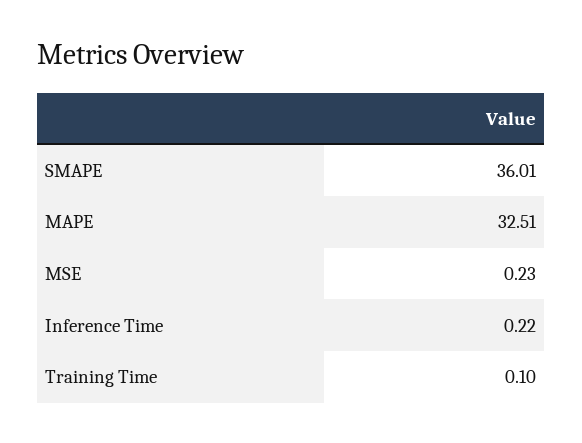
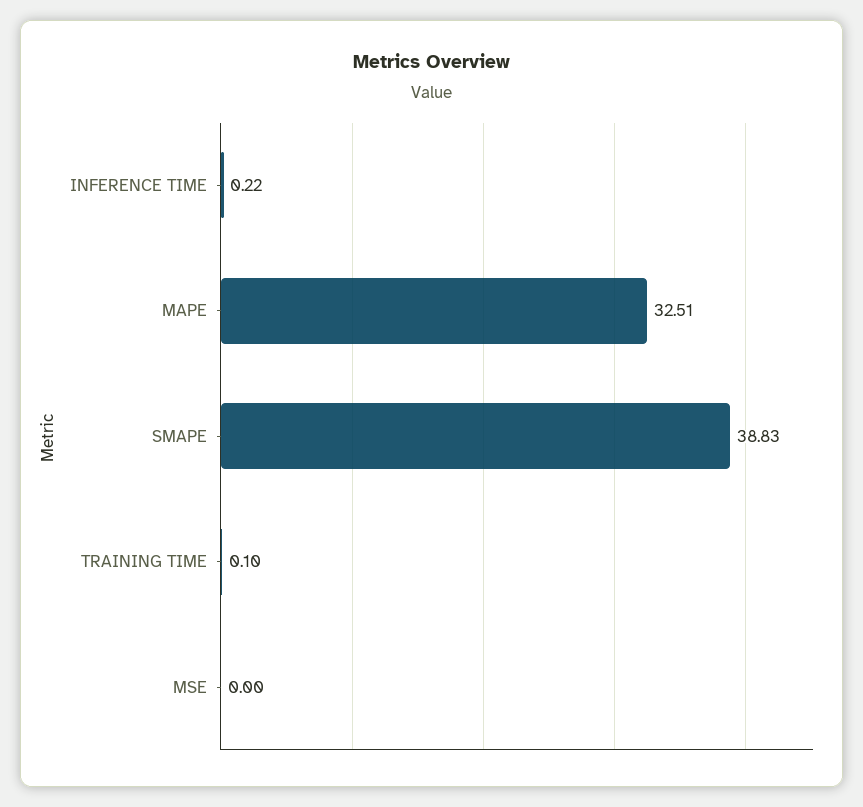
  {
-   "SMAPE": 36.01,
+   "SMAPE": 38.83,
    "MAPE": 32.51,
-   "MSE": 0.23,
+   "MSE": 0,
    "Inference Time": 0.22,
    "Training Time": 0.1
  }

